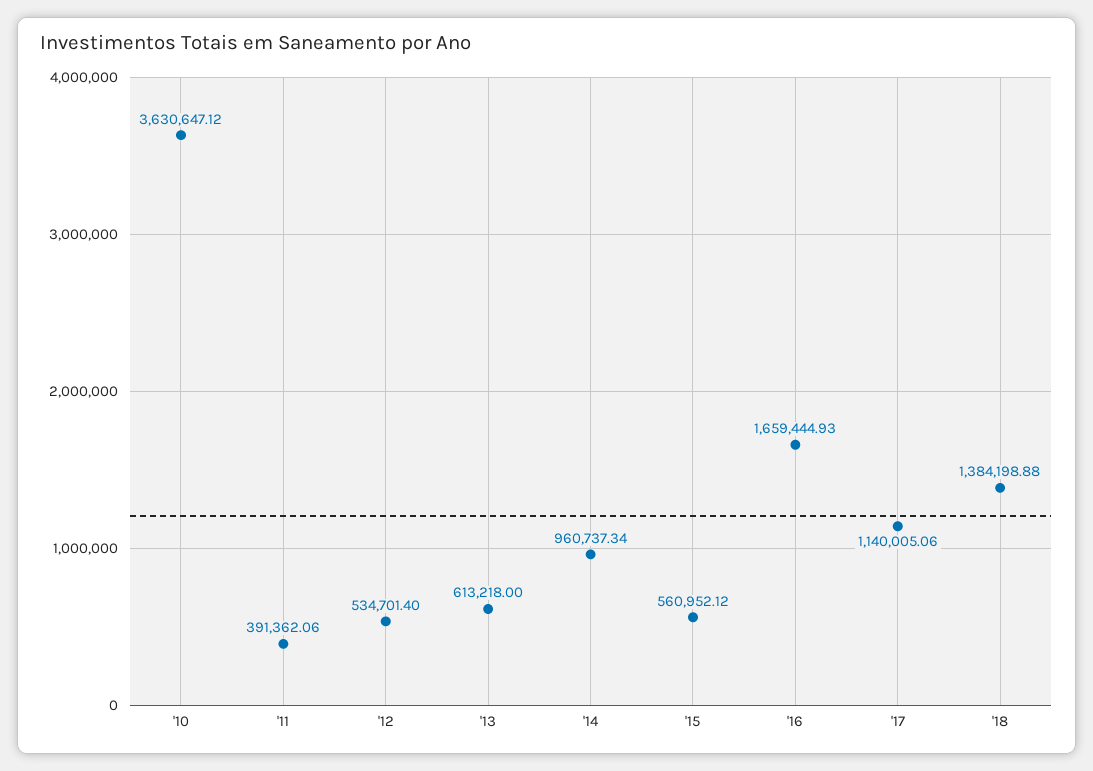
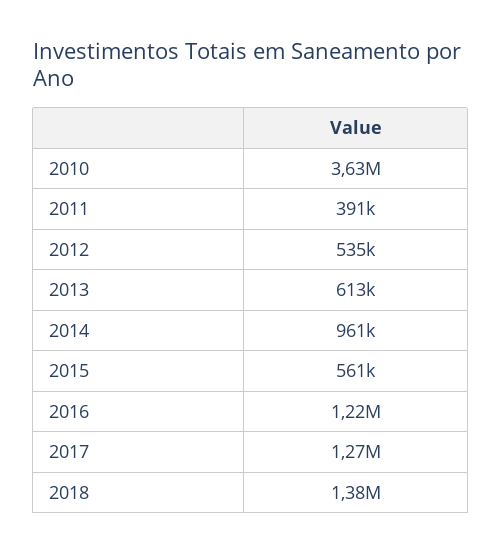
  {
    "'10": 3630647.12,
    "'11": 391362.06,
    "'12": 534701.4,
    "'13": 613218,
    "'14": 960737.34,
    "'15": 560952.12,
-   "'16": 1659444.93,
+   "'16": 1220000,
-   "'17": 1140005.06,
+   "'17": 1270000,
    "'18": 1384198.88
  }

